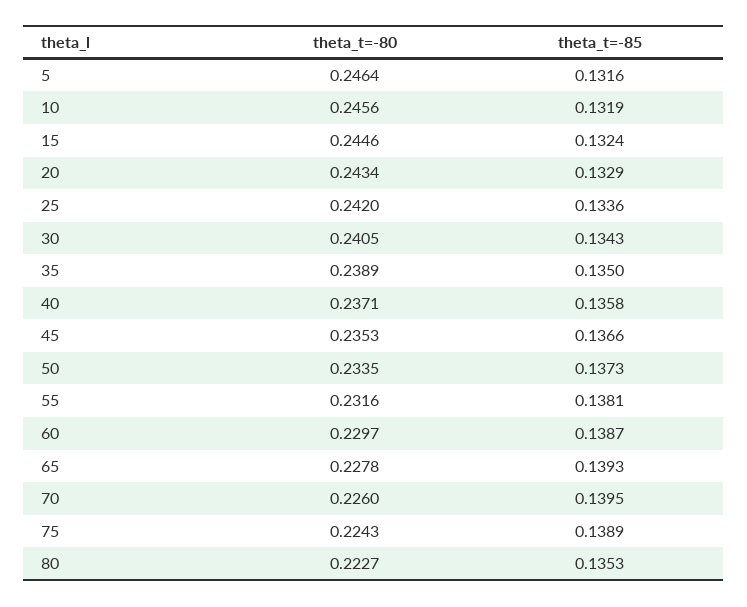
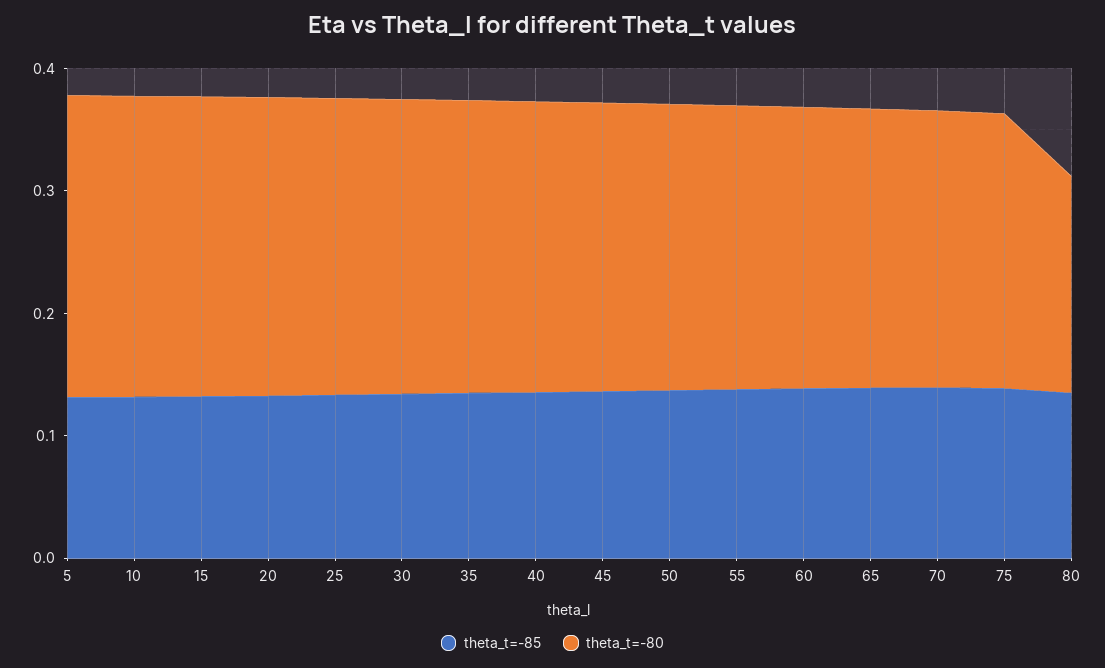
  {
    "theta_t=-80": {
      "5": 0.2464,
      "10": 0.2456,
      "15": 0.2446,
      "20": 0.2434,
      "25": 0.242,
      "30": 0.2405,
      "35": 0.2389,
      "40": 0.2371,
      "45": 0.2353,
      "50": 0.2335,
      "55": 0.2316,
      "60": 0.2297,
      "65": 0.2278,
      "70": 0.226,
      "75": 0.2243,
-     "80": 0.2227
+     "80": 0.18
    },
    "theta_t=-85": {
      "5": 0.1316,
      "10": 0.1319,
      "15": 0.1324,
      "20": 0.1329,
      "25": 0.1336,
      "30": 0.1343,
      "35": 0.135,
      "40": 0.1358,
      "45": 0.1366,
      "50": 0.1373,
      "55": 0.1381,
      "60": 0.1387,
      "65": 0.1393,
      "70": 0.1395,
      "75": 0.1389,
      "80": 0.1353
    }
  }

